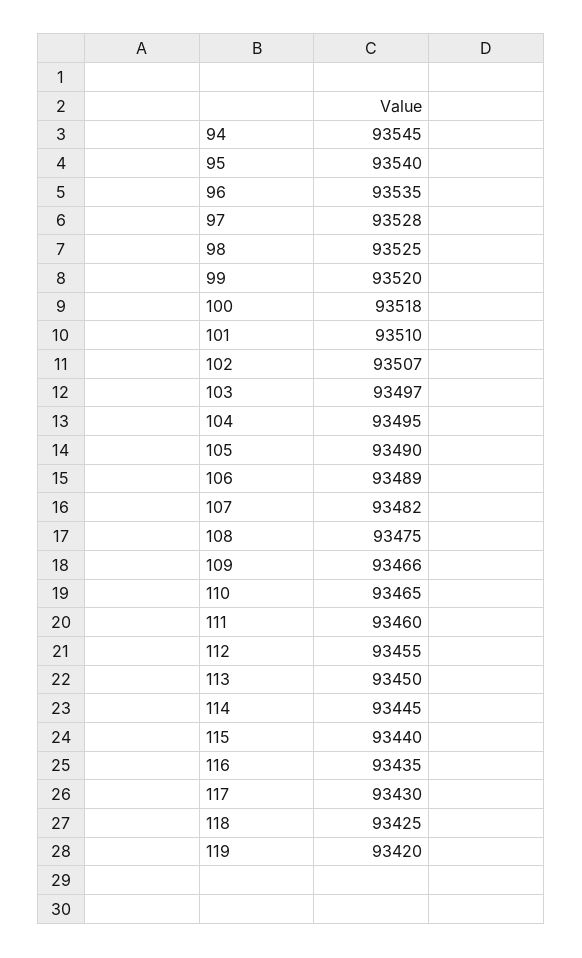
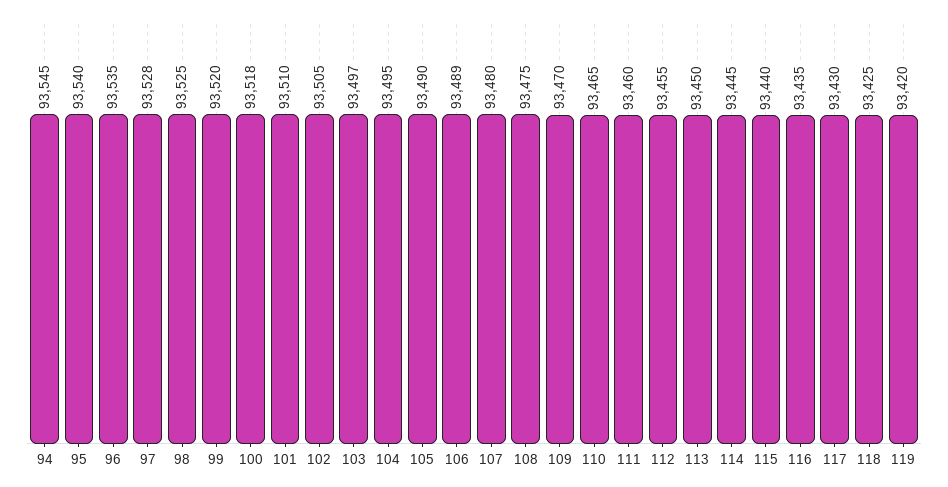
  {
    "94": 93545,
    "95": 93540,
    "96": 93535,
    "97": 93528,
    "98": 93525,
    "99": 93520,
    "100": 93518,
    "101": 93510,
-   "102": 93507,
+   "102": 93505,
    "103": 93497,
    "104": 93495,
    "105": 93490,
    "106": 93489,
-   "107": 93482,
+   "107": 93480,
    "108": 93475,
-   "109": 93466,
+   "109": 93470,
    "110": 93465,
    "111": 93460,
    "112": 93455,
    "113": 93450,
    "114": 93445,
    "115": 93440,
    "116": 93435,
    "117": 93430,
    "118": 93425,
    "119": 93420
  }

